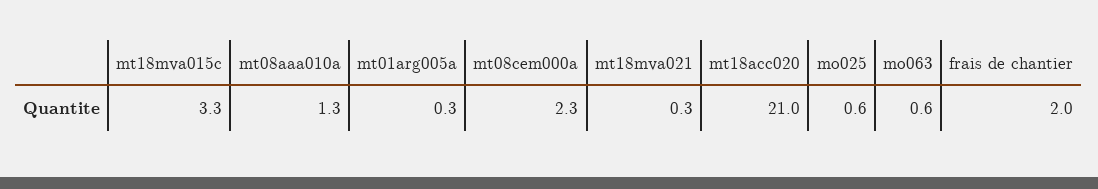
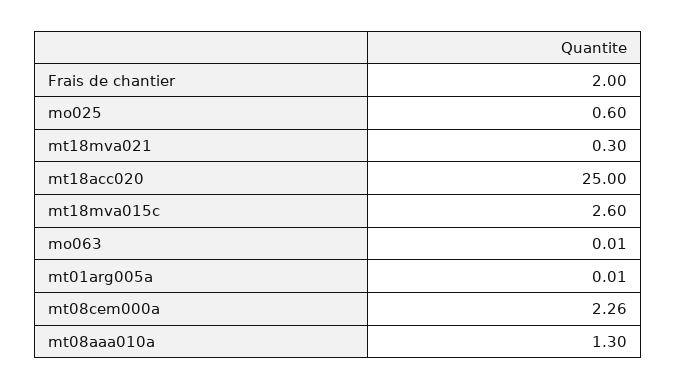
  {
-   "mt18mva015c": 3.3,
+   "mt18mva015c": 2.6,
    "mt08aaa010a": 1.3,
-   "mt01arg005a": 0.3,
+   "mt01arg005a": 0.01,
    "mt08cem000a": 2.26,
    "mt18mva021": 0.3,
-   "mt18acc020": 21,
+   "mt18acc020": 25,
    "mo025": 0.6,
-   "mo063": 0.6,
+   "mo063": 0.01,
    "frais de chantier": 2
  }

